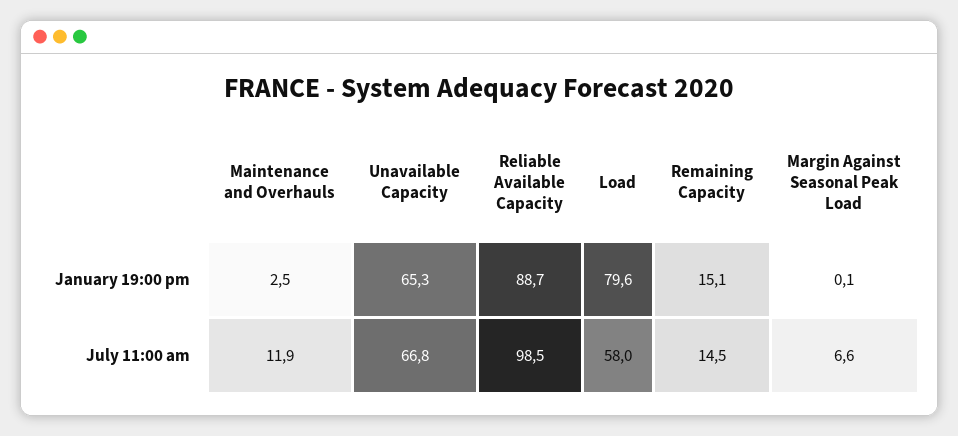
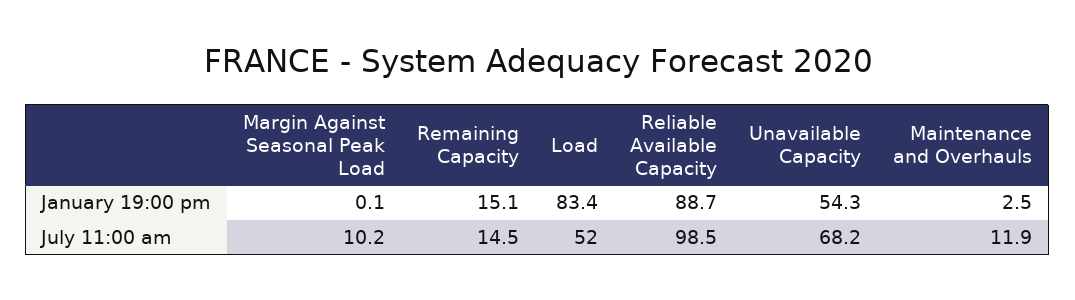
  {
    "Maintenance and Overhauls": {
      "January 19:00 pm": 2.5,
      "July 11:00 am": 11.9
    },
    "Unavailable Capacity": {
-     "January 19:00 pm": 65.3,
+     "January 19:00 pm": 54.3,
-     "July 11:00 am": 66.8
+     "July 11:00 am": 68.2
    },
    "Reliable Available Capacity": {
      "January 19:00 pm": 88.7,
      "July 11:00 am": 98.5
    },
    "Load": {
-     "January 19:00 pm": 79.6,
+     "January 19:00 pm": 83.4,
-     "July 11:00 am": 58
+     "July 11:00 am": 52
    },
    "Remaining Capacity": {
      "January 19:00 pm": 15.1,
      "July 11:00 am": 14.5
    },
    "Margin Against Seasonal Peak Load": {
      "January 19:00 pm": 0.1,
-     "July 11:00 am": 6.6
+     "July 11:00 am": 10.2
    }
  }

